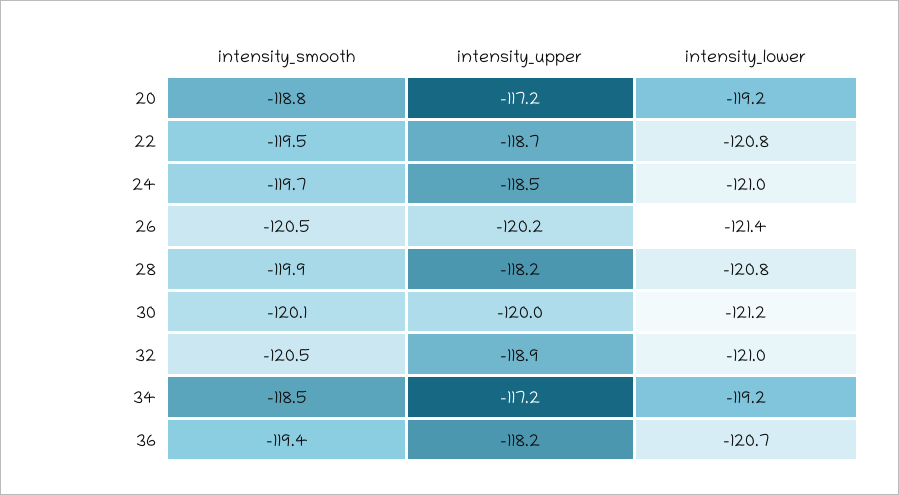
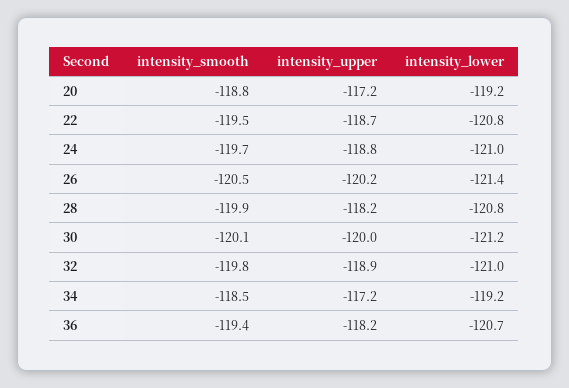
  {
    "intensity_smooth": {
      "20": -118.8,
      "22": -119.5,
      "24": -119.7,
      "26": -120.5,
      "28": -119.9,
      "30": -120.1,
-     "32": -120.5,
+     "32": -119.8,
      "34": -118.5,
      "36": -119.4
    },
    "intensity_upper": {
      "20": -117.2,
      "22": -118.7,
-     "24": -118.5,
+     "24": -118.8,
      "26": -120.2,
      "28": -118.2,
      "30": -120,
      "32": -118.9,
      "34": -117.2,
      "36": -118.2
    },
    "intensity_lower": {
      "20": -119.2,
      "22": -120.8,
      "24": -121,
      "26": -121.4,
      "28": -120.8,
      "30": -121.2,
      "32": -121,
      "34": -119.2,
      "36": -120.7
    }
  }

